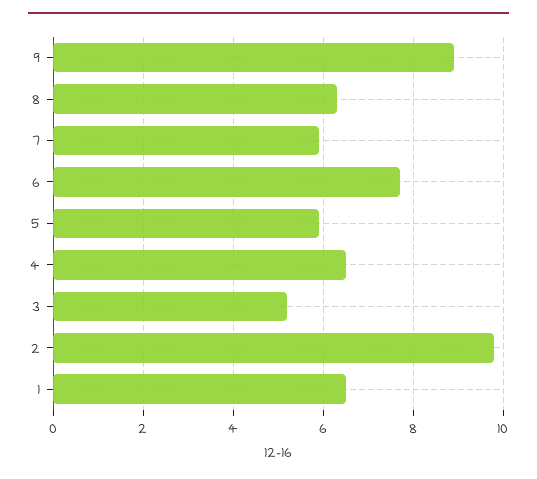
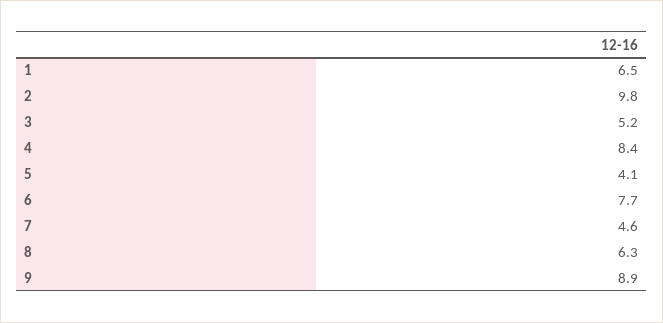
  {
    "9": 8.9,
    "8": 6.3,
-   "7": 6,
+   "7": 4.6,
    "6": 7.7,
-   "5": 6,
+   "5": 4.1,
-   "4": 6.5,
+   "4": 8.4,
    "3": 5.2,
    "2": 9.8,
    "1": 6.5
  }

